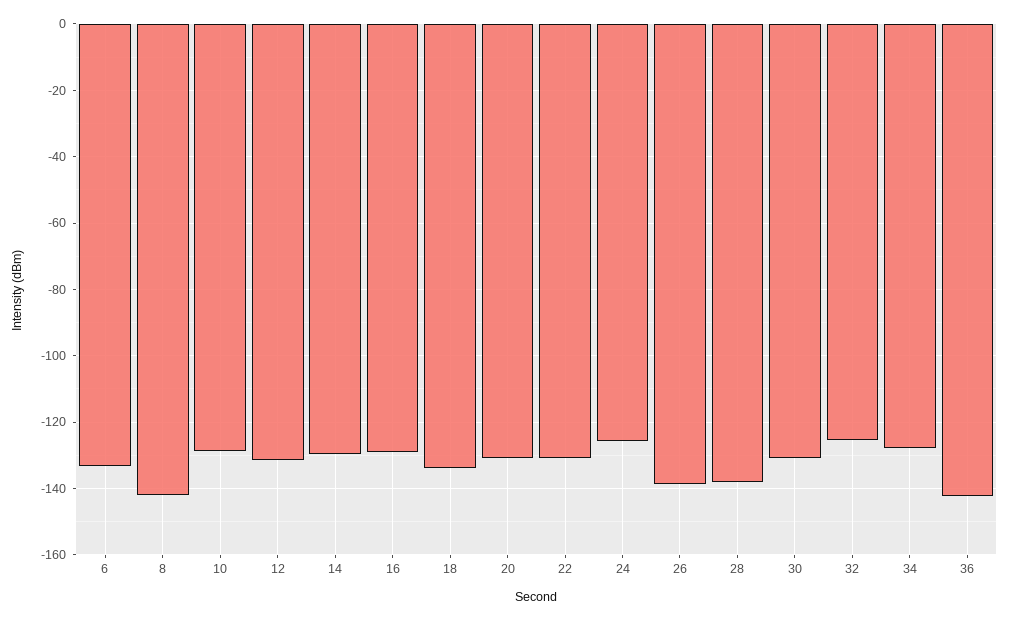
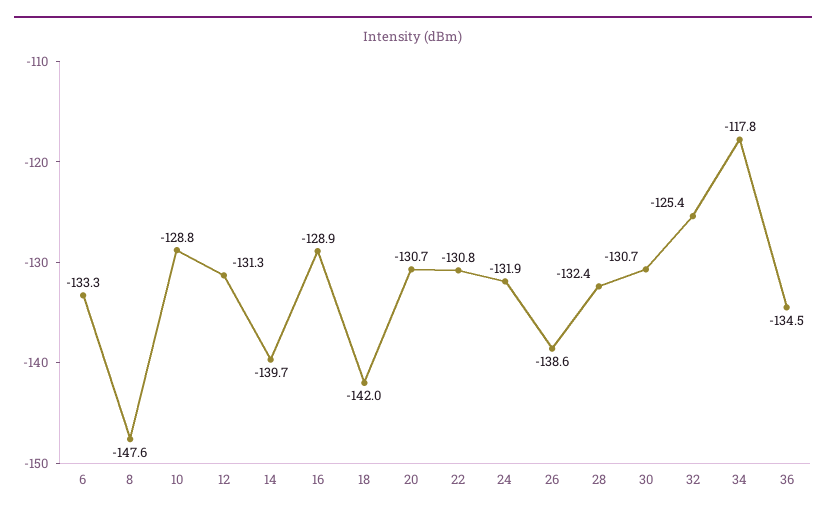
  {
    "6": -133.3,
-   "8": -142,
+   "8": -147.6,
    "10": -128.8,
    "12": -131.3,
-   "14": -130,
+   "14": -139.7,
    "16": -128.9,
-   "18": -134,
+   "18": -142,
    "20": -130.7,
    "22": -130.8,
-   "24": -126,
+   "24": -131.9,
    "26": -138.6,
-   "28": -138,
+   "28": -132.4,
    "30": -130.7,
    "32": -125.4,
-   "34": -128,
+   "34": -117.8,
-   "36": -142
+   "36": -134.5
  }

